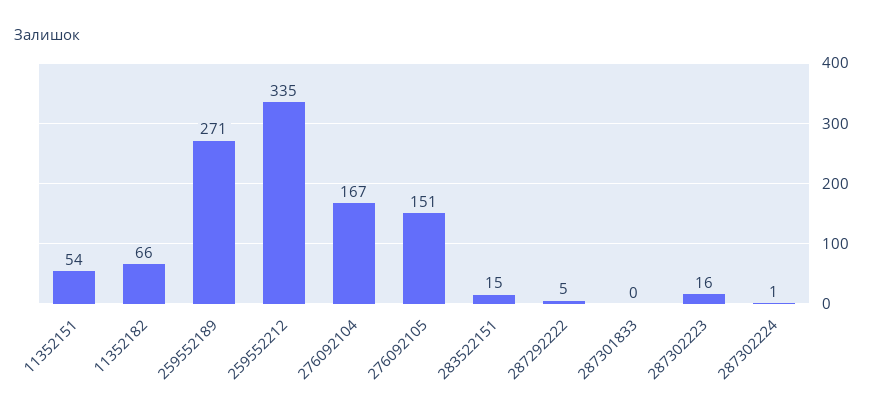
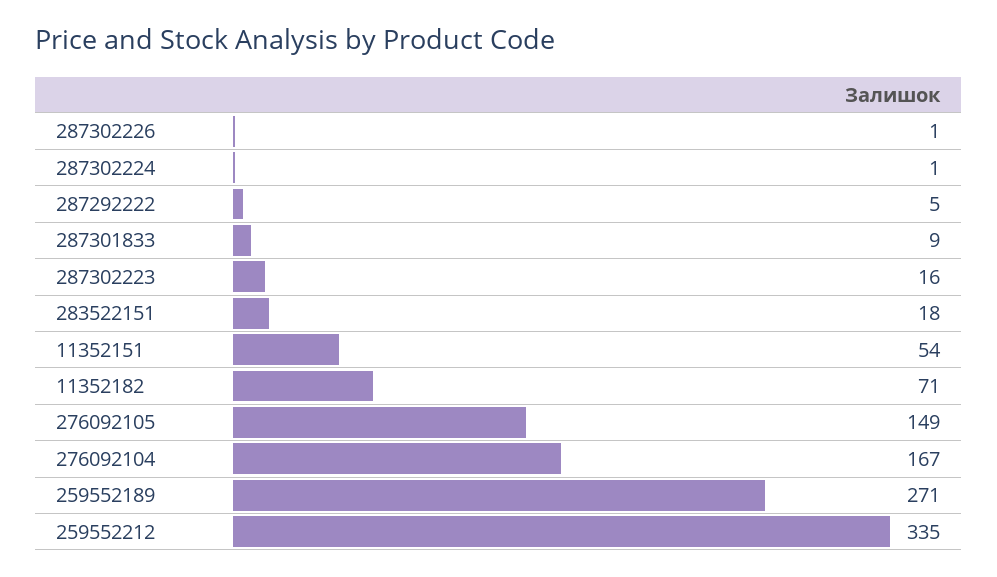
  {
    "11352151": 54,
-   "11352182": 66,
+   "11352182": 71,
    "259552189": 271,
    "259552212": 335,
    "276092104": 167,
-   "276092105": 151,
+   "276092105": 149,
-   "283522151": 15,
+   "283522151": 18,
    "287292222": 5,
-   "287301833": 0,
+   "287301833": 9,
    "287302223": 16,
-   "287302224": 1
+   "287302224": 1,
+   "287302226": 1
  }

